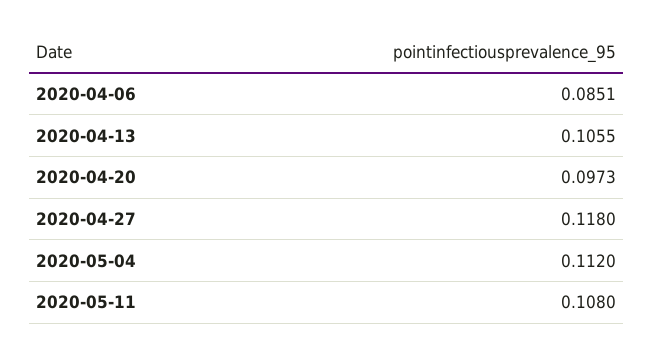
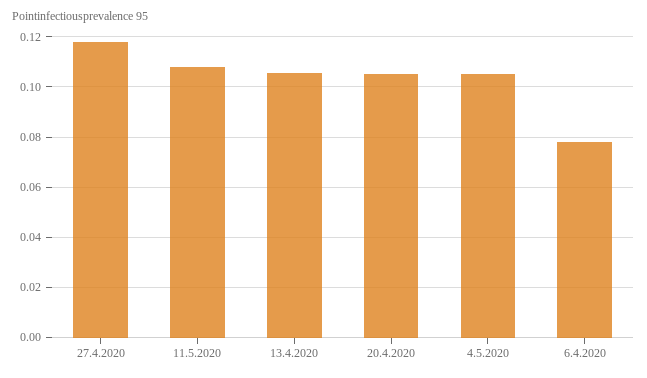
  {
-   "2020-04-06": 0.0851,
+   "2020-04-06": 0.0775,
    "2020-04-13": 0.1055,
-   "2020-04-20": 0.0973,
+   "2020-04-20": 0.105,
    "2020-04-27": 0.118,
-   "2020-05-04": 0.112,
+   "2020-05-04": 0.105,
    "2020-05-11": 0.108
  }

